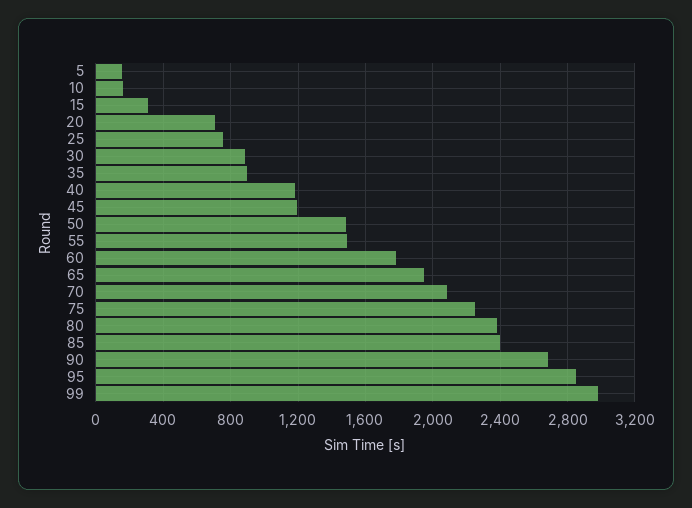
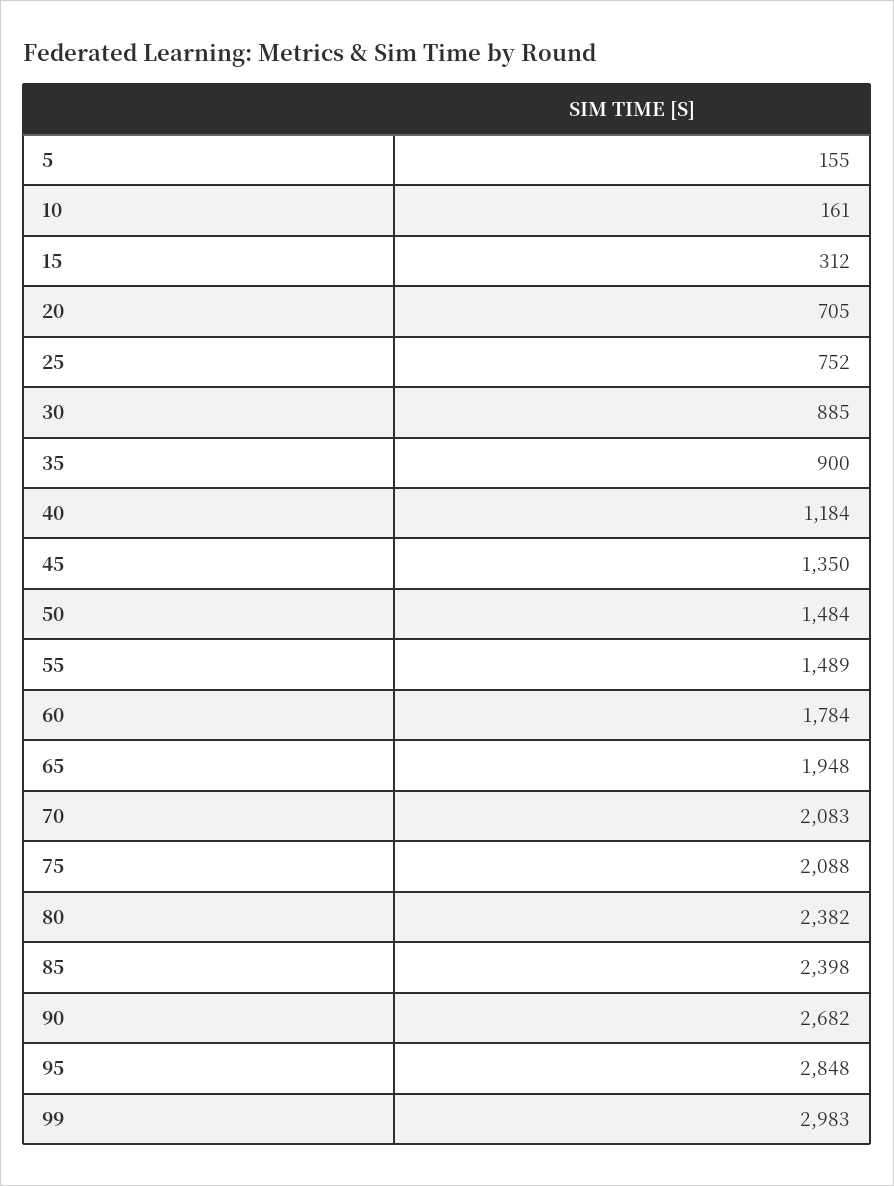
  {
    "5": 155,
    "10": 161,
    "15": 312,
    "20": 705,
    "25": 752,
    "30": 885,
    "35": 900,
    "40": 1184,
-   "45": 1200,
+   "45": 1350,
    "50": 1484,
    "55": 1489,
    "60": 1784,
    "65": 1948,
    "70": 2083,
-   "75": 2250,
+   "75": 2088,
    "80": 2382,
    "85": 2398,
    "90": 2682,
    "95": 2848,
    "99": 2983
  }

